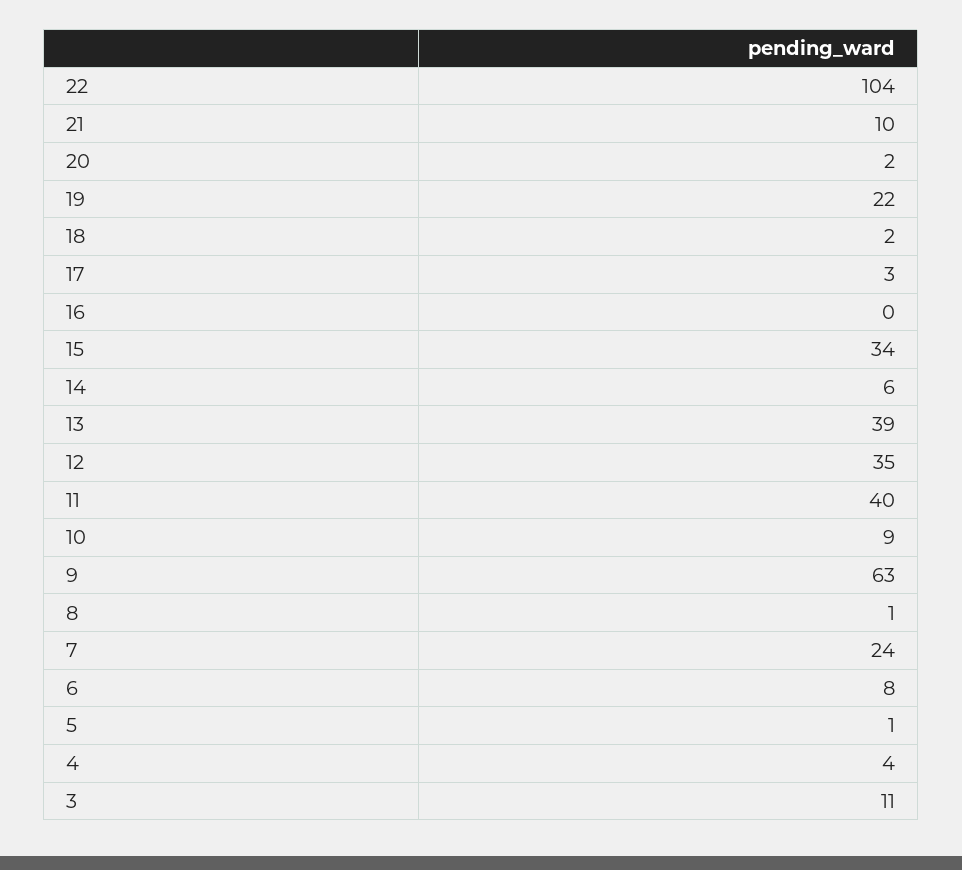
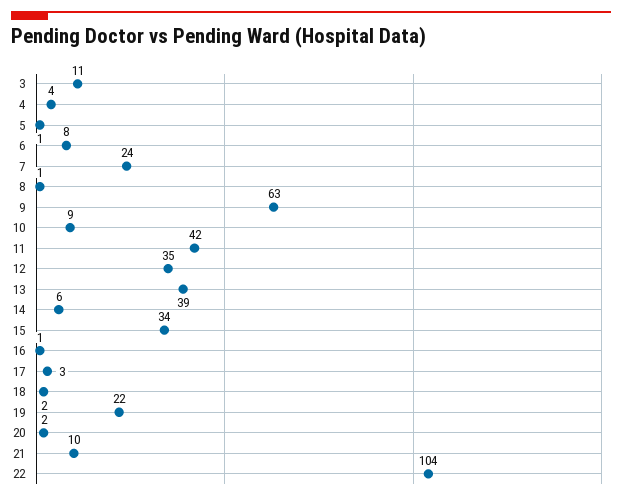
  {
    "22": 104,
    "21": 10,
    "20": 2,
    "19": 22,
    "18": 2,
    "17": 3,
-   "16": 0,
+   "16": 1,
    "15": 34,
    "14": 6,
    "13": 39,
    "12": 35,
-   "11": 40,
+   "11": 42,
    "10": 9,
    "9": 63,
    "8": 1,
    "7": 24,
    "6": 8,
    "5": 1,
    "4": 4,
    "3": 11
  }

